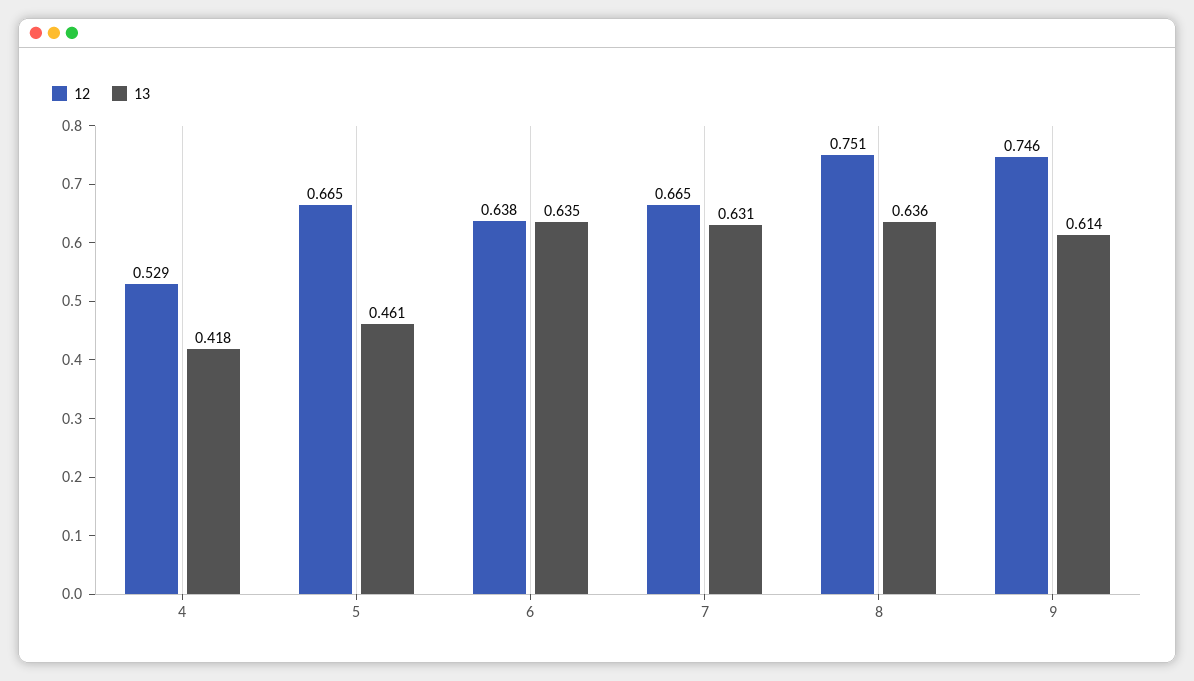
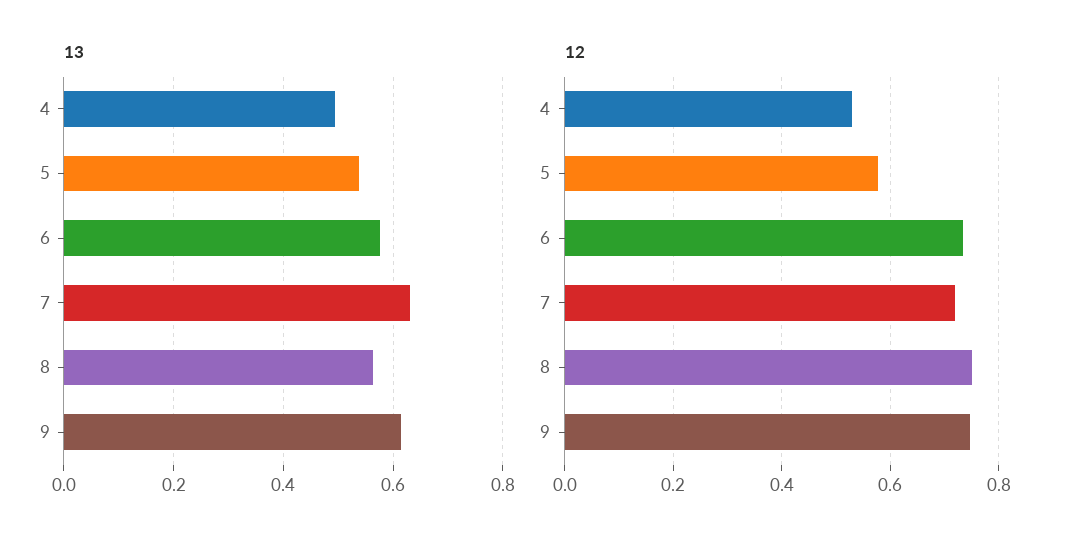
  {
    "12": {
      "4": 0.529,
-     "5": 0.665,
+     "5": 0.58,
-     "6": 0.638,
+     "6": 0.74,
-     "7": 0.665,
+     "7": 0.72,
      "8": 0.751,
      "9": 0.746
    },
    "13": {
-     "4": 0.418,
+     "4": 0.5,
-     "5": 0.461,
+     "5": 0.54,
-     "6": 0.635,
+     "6": 0.58,
      "7": 0.631,
-     "8": 0.636,
+     "8": 0.56,
      "9": 0.614
    }
  }

